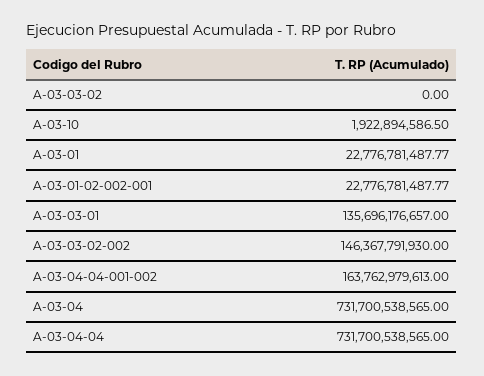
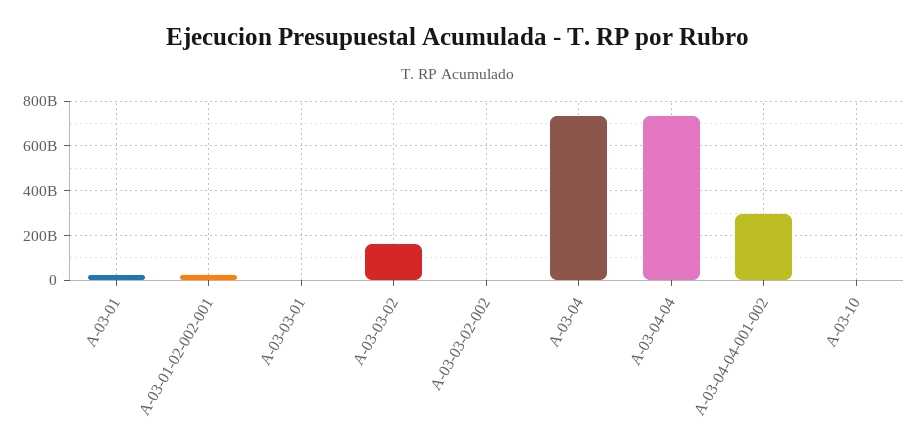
  {
-   "A-03-03-02": 0,
+   "A-03-03-02": 150000000000,
    "A-03-10": 1922894586.5,
    "A-03-01": 22776781487.77,
    "A-03-01-02-002-001": 22776781487.77,
-   "A-03-03-01": 135696176657,
+   "A-03-03-01": 0,
-   "A-03-03-02-002": 146367791930,
+   "A-03-03-02-002": 0,
-   "A-03-04-04-001-002": 163762979613,
+   "A-03-04-04-001-002": 300000000000,
    "A-03-04": 731700538565,
    "A-03-04-04": 731700538565
  }

